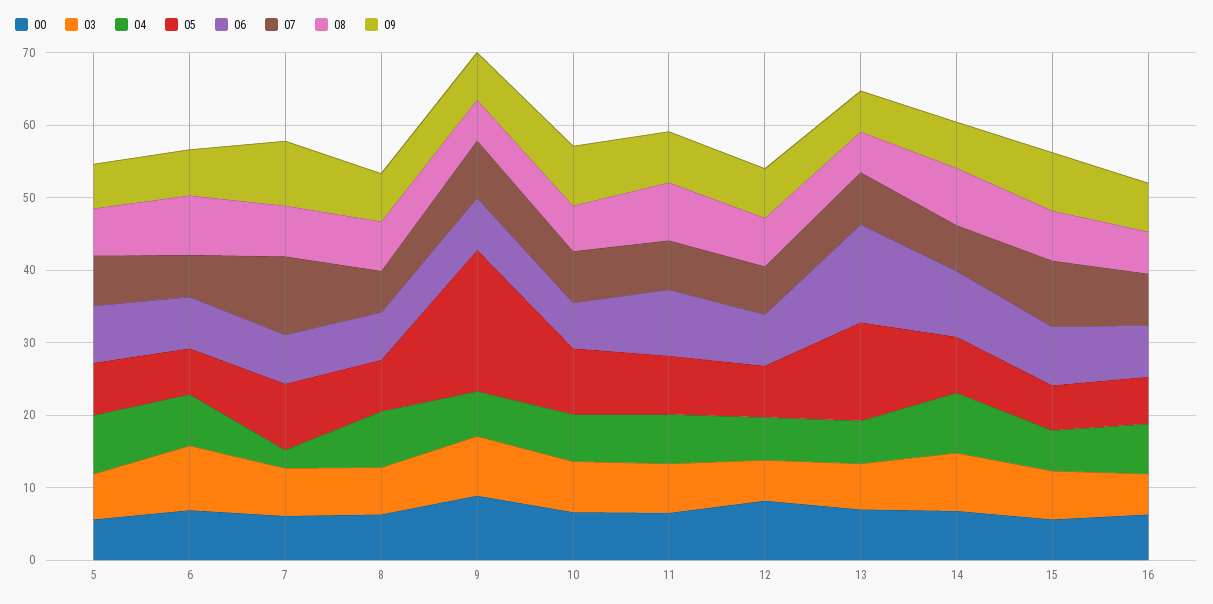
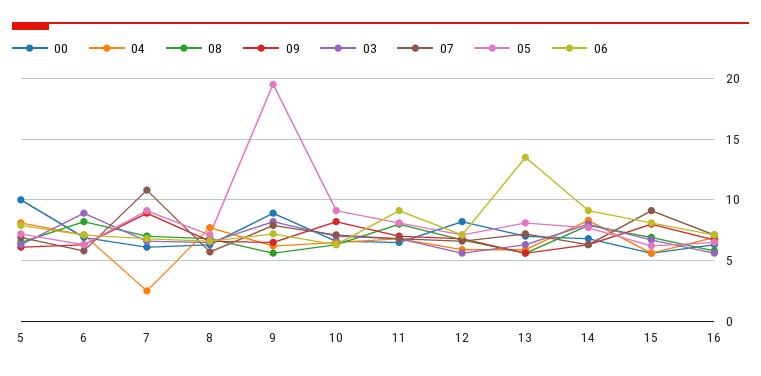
  {
    "00": {
-     "5": 6,
+     "5": 10,
      "6": 7,
      "7": 6,
      "8": 6.5,
      "9": 9,
      "10": 6.5,
      "11": 6.5,
      "12": 8,
      "13": 7,
      "14": 7,
      "15": 5.5,
      "16": 6.5
    },
    "03": {
      "5": 6.5,
      "6": 9,
      "7": 6.5,
      "8": 6.5,
      "9": 8,
      "10": 7,
      "11": 7,
      "12": 5.5,
      "13": 6.5,
      "14": 8,
      "15": 6.5,
      "16": 5.5
    },
    "04": {
      "5": 8,
      "6": 7,
      "7": 2.5,
      "8": 7.5,
      "9": 6,
      "10": 6.5,
      "11": 7,
      "12": 6,
      "13": 6,
      "14": 8.5,
      "15": 5.5,
      "16": 7
    },
    "05": {
      "5": 7,
      "6": 6.5,
      "7": 9,
      "8": 7,
      "9": 19.5,
      "10": 9,
      "11": 8,
      "12": 7,
-     "13": 14,
+     "13": 8,
      "14": 7.5,
      "15": 6,
      "16": 6.5
    },
    "06": {
      "5": 8,
      "6": 7,
      "7": 7,
      "8": 6.5,
      "9": 7,
      "10": 6.5,
      "11": 9,
      "12": 7,
      "13": 13.5,
      "14": 9,
      "15": 8,
      "16": 7
    },
    "07": {
      "5": 7,
      "6": 6,
      "7": 11,
      "8": 5.5,
      "9": 8,
      "10": 7,
      "11": 7,
      "12": 6.5,
      "13": 7,
      "14": 6.5,
      "15": 9,
      "16": 7
    },
    "08": {
      "5": 6.5,
      "6": 8,
      "7": 7,
      "8": 7,
      "9": 5.5,
      "10": 6.5,
      "11": 8,
      "12": 6.5,
      "13": 5.5,
      "14": 8,
      "15": 7,
      "16": 6
    },
    "09": {
      "5": 6,
      "6": 6.5,
      "7": 9,
      "8": 6.5,
      "9": 6.5,
      "10": 8,
      "11": 7,
      "12": 7,
      "13": 5.5,
      "14": 6.5,
      "15": 8,
      "16": 6.5
    }
  }

